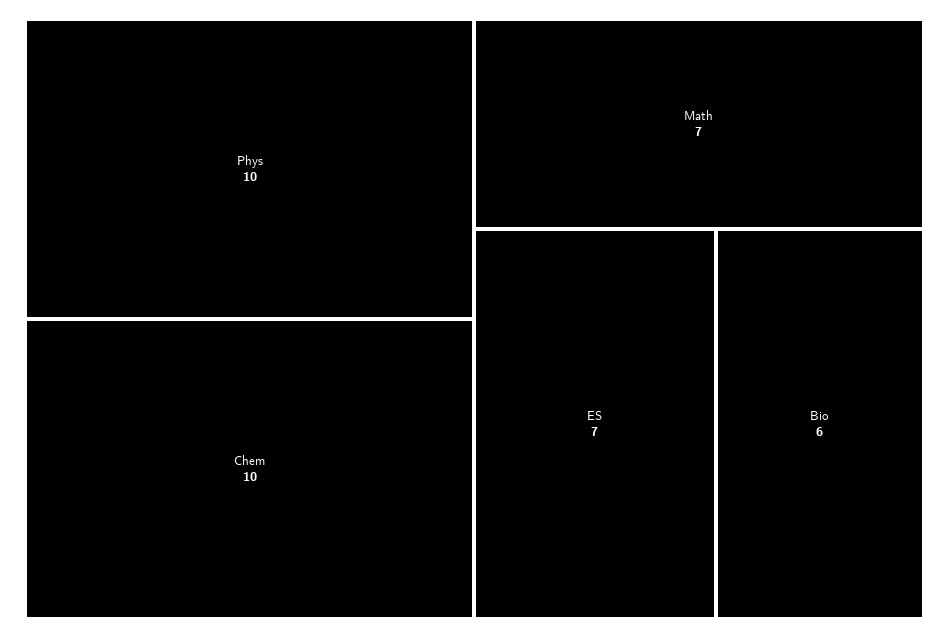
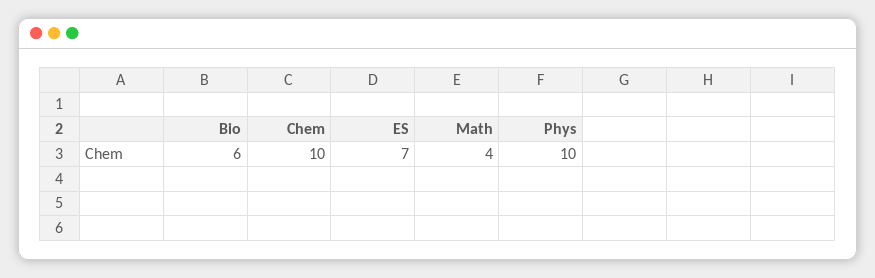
  {
    "Phys": 10,
    "Chem": 10,
-   "Math": 7,
+   "Math": 4,
    "ES": 7,
    "Bio": 6
  }

